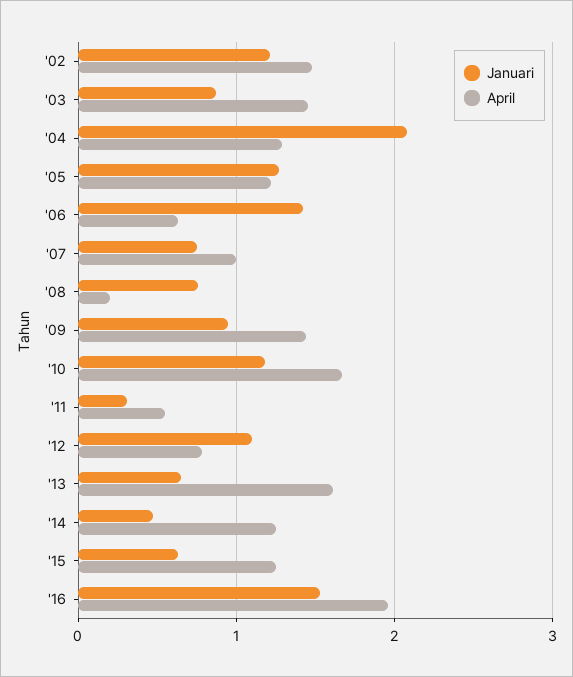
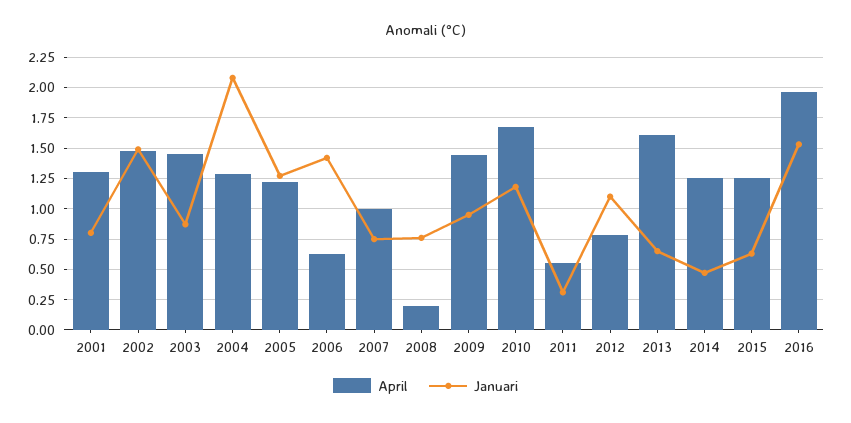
  {
    "Januari": {
-     "'02": 1.2,
+     "'02": 1.5,
      "'03": 0.85,
      "'04": 2.1,
      "'05": 1.25,
      "'06": 1.4,
      "'07": 0.75,
      "'08": 0.75,
      "'09": 0.95,
      "'10": 1.2,
      "'11": 0.3,
      "'12": 1.1,
      "'13": 0.65,
      "'14": 0.45,
      "'15": 0.65,
-     "'16": 1.55
+     "'16": 1.55,
+     "2001": 0.8
    },
    "April": {
      "'02": 1.5,
      "'03": 1.45,
      "'04": 1.3,
      "'05": 1.2,
      "'06": 0.65,
      "'07": 1,
      "'08": 0.2,
      "'09": 1.45,
      "'10": 1.65,
      "'11": 0.55,
      "'12": 0.8,
      "'13": 1.6,
      "'14": 1.25,
      "'15": 1.25,
-     "'16": 1.95
+     "'16": 1.95,
+     "2001": 1.3
    }
  }

